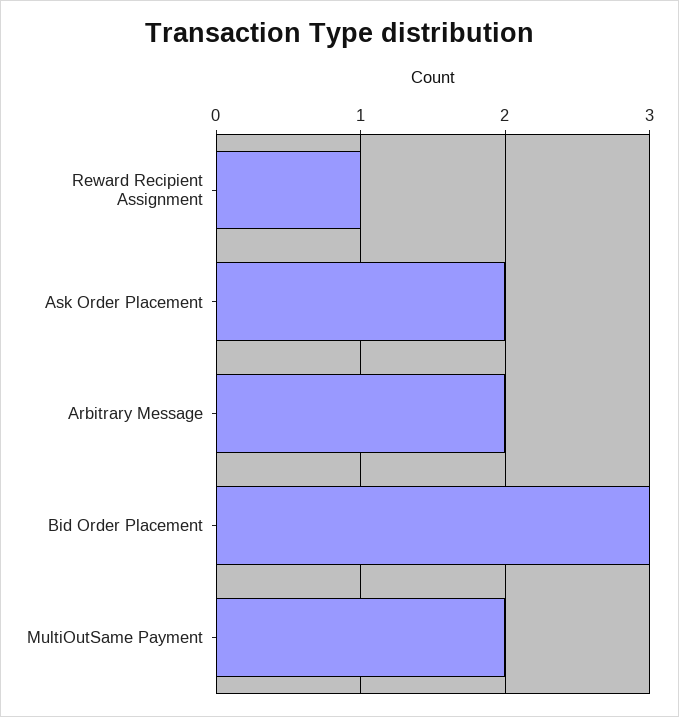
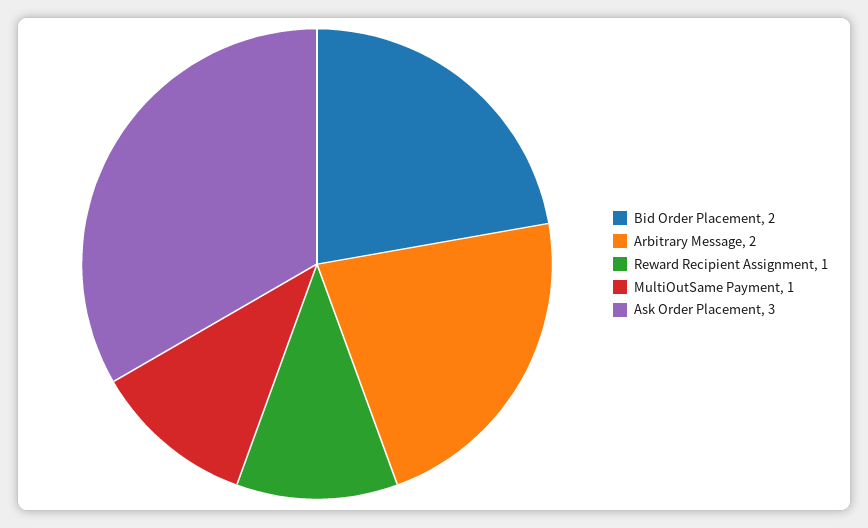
  {
    "Reward Recipient Assignment": 1,
-   "Ask Order Placement": 2,
+   "Ask Order Placement": 3,
    "Arbitrary Message": 2,
-   "Bid Order Placement": 3,
+   "Bid Order Placement": 2,
-   "MultiOutSame Payment": 2
+   "MultiOutSame Payment": 1
  }

